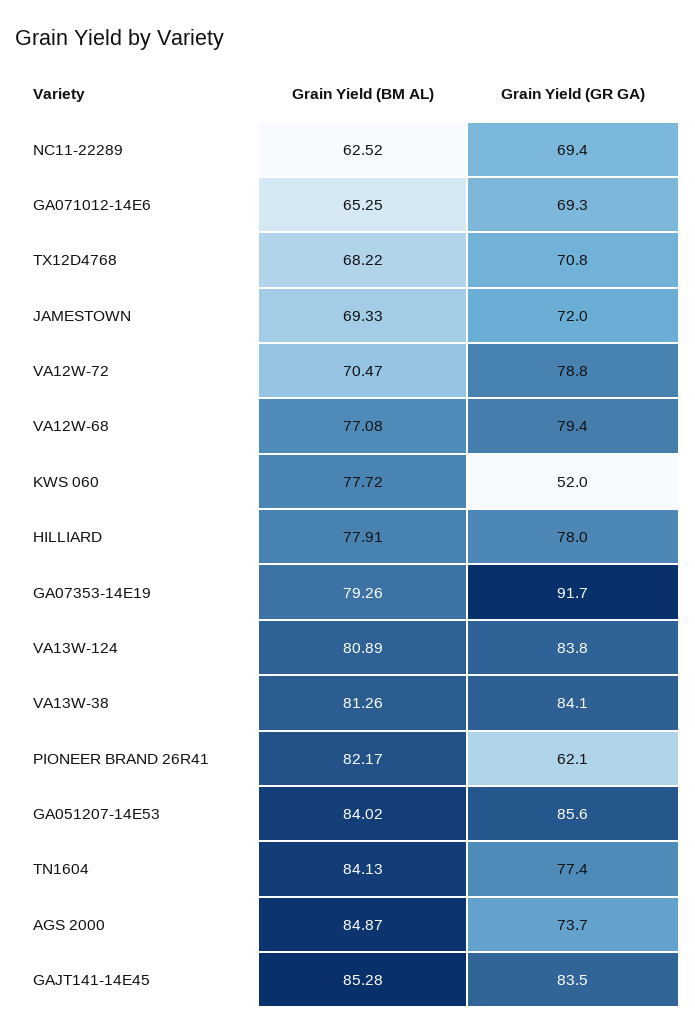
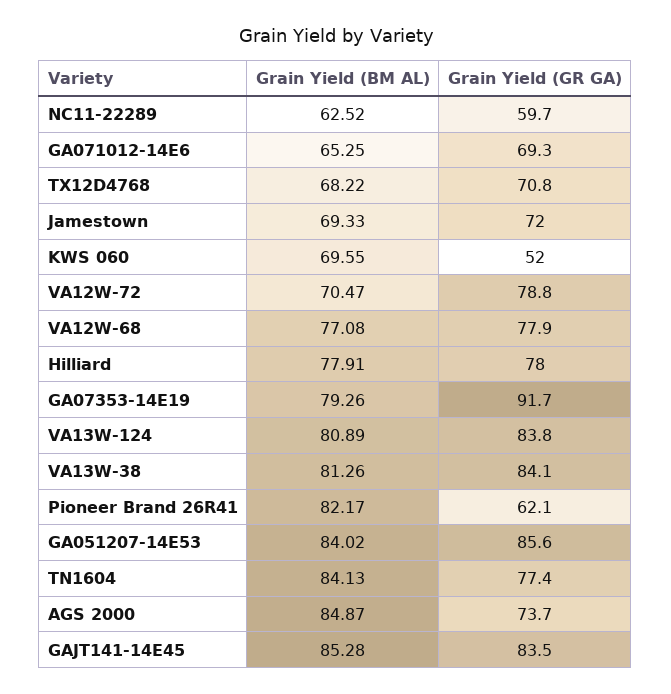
  {
    "Grain Yield (BM AL)": {
      "NC11-22289": 62.52,
      "GA071012-14E6": 65.25,
      "TX12D4768": 68.22,
      "JAMESTOWN": 69.33,
      "VA12W-72": 70.47,
      "VA12W-68": 77.08,
-     "KWS 060": 77.72,
+     "KWS 060": 69.55,
      "HILLIARD": 77.91,
      "GA07353-14E19": 79.26,
      "VA13W-124": 80.89,
      "VA13W-38": 81.26,
      "PIONEER BRAND 26R41": 82.17,
      "GA051207-14E53": 84.02,
      "TN1604": 84.13,
      "AGS 2000": 84.87,
      "GAJT141-14E45": 85.28
    },
    "Grain Yield (GR GA)": {
-     "NC11-22289": 69.4,
+     "NC11-22289": 59.7,
      "GA071012-14E6": 69.3,
      "TX12D4768": 70.8,
      "JAMESTOWN": 72,
      "VA12W-72": 78.8,
-     "VA12W-68": 79.4,
+     "VA12W-68": 77.9,
      "KWS 060": 52,
      "HILLIARD": 78,
      "GA07353-14E19": 91.7,
      "VA13W-124": 83.8,
      "VA13W-38": 84.1,
      "PIONEER BRAND 26R41": 62.1,
      "GA051207-14E53": 85.6,
      "TN1604": 77.4,
      "AGS 2000": 73.7,
      "GAJT141-14E45": 83.5
    }
  }

